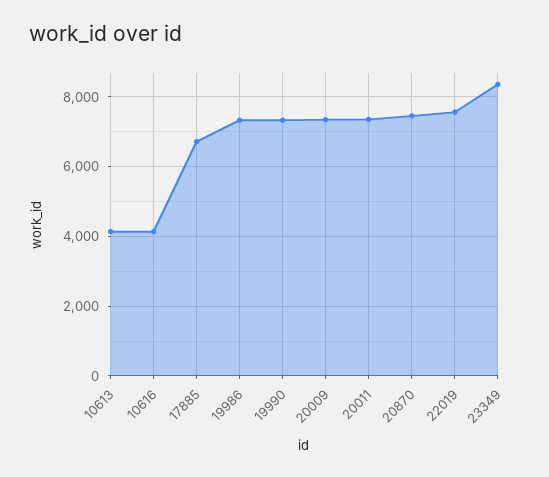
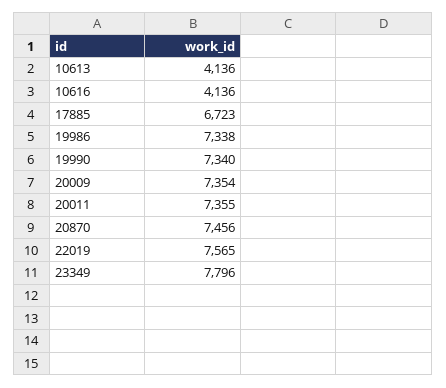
  {
    "10613": 4136,
    "10616": 4136,
    "17885": 6723,
    "19986": 7338,
    "19990": 7340,
    "20009": 7354,
    "20011": 7355,
    "20870": 7456,
    "22019": 7565,
-   "23349": 8400
+   "23349": 7796
  }

